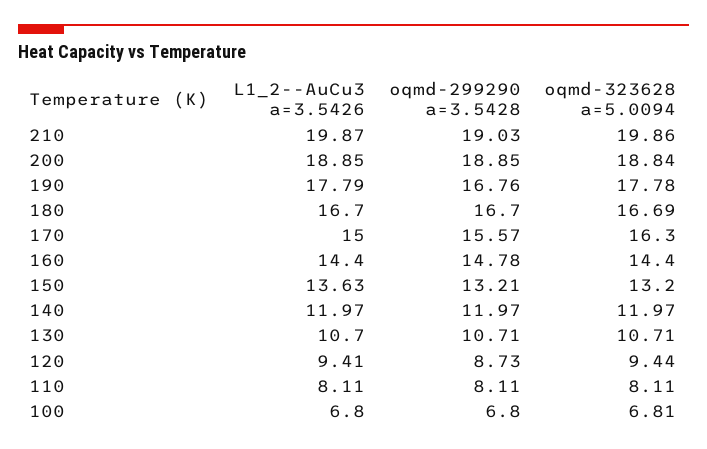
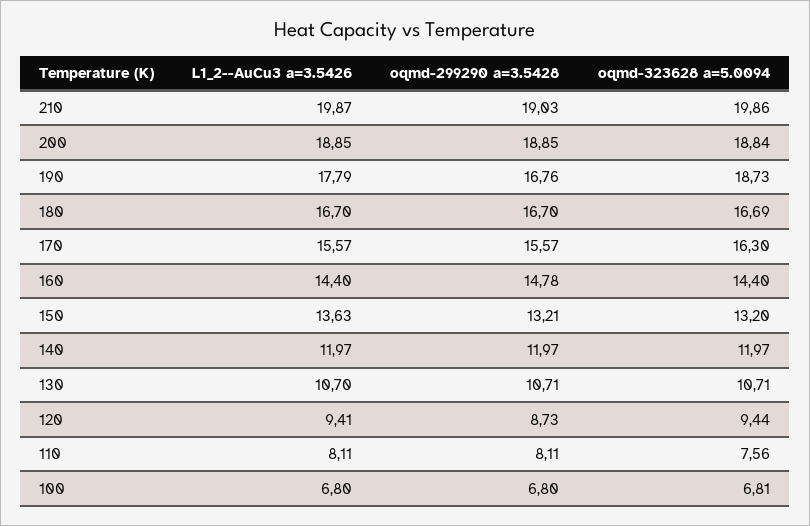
  {
    "L1_2--AuCu3 a=3.5426": {
      "210": 19.87,
      "200": 18.85,
      "190": 17.79,
      "180": 16.7,
-     "170": 15,
+     "170": 15.57,
      "160": 14.4,
      "150": 13.63,
      "140": 11.97,
      "130": 10.7,
      "120": 9.41,
      "110": 8.11,
      "100": 6.8
    },
    "oqmd-299290 a=3.5428": {
      "210": 19.03,
      "200": 18.85,
      "190": 16.76,
      "180": 16.7,
      "170": 15.57,
      "160": 14.78,
      "150": 13.21,
      "140": 11.97,
      "130": 10.71,
      "120": 8.73,
      "110": 8.11,
      "100": 6.8
    },
    "oqmd-323628 a=5.0094": {
      "210": 19.86,
      "200": 18.84,
-     "190": 17.78,
+     "190": 18.73,
      "180": 16.69,
      "170": 16.3,
      "160": 14.4,
      "150": 13.2,
      "140": 11.97,
      "130": 10.71,
      "120": 9.44,
-     "110": 8.11,
+     "110": 7.56,
      "100": 6.81
    }
  }

